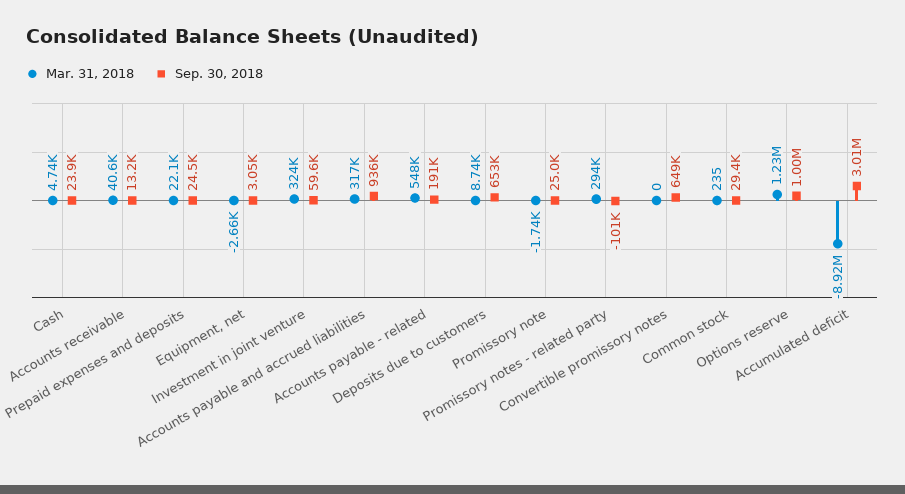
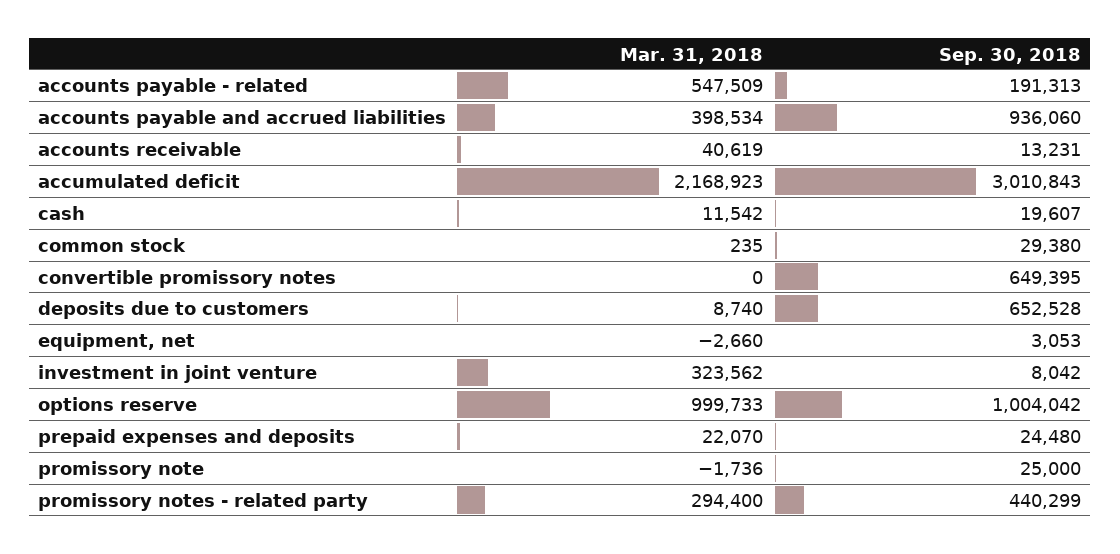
  {
    "Mar. 31, 2018": {
-     "Cash": 4740,
+     "Cash": 11542,
      "Accounts receivable": 40619,
      "Prepaid expenses and deposits": 22070,
      "Equipment, net": -2660,
      "Investment in joint venture": 323562,
-     "Accounts payable and accrued liabilities": 317000,
+     "Accounts payable and accrued liabilities": 398534,
      "Accounts payable - related": 547509,
      "Deposits due to customers": 8740,
      "Promissory note": -1736,
      "Promissory notes - related party": 294400,
      "Convertible promissory notes": 0,
      "Common stock": 235,
-     "Options reserve": 1230000,
+     "Options reserve": 999733,
-     "Accumulated deficit": -8920000
+     "Accumulated deficit": 2168923
    },
    "Sep. 30, 2018": {
-     "Cash": 23900,
+     "Cash": 19607,
      "Accounts receivable": 13231,
      "Prepaid expenses and deposits": 24480,
      "Equipment, net": 3053,
-     "Investment in joint venture": 59600,
+     "Investment in joint venture": 8042,
      "Accounts payable and accrued liabilities": 936060,
      "Accounts payable - related": 191313,
      "Deposits due to customers": 652528,
      "Promissory note": 25000,
-     "Promissory notes - related party": -101000,
+     "Promissory notes - related party": 440299,
      "Convertible promissory notes": 649395,
      "Common stock": 29380,
      "Options reserve": 1004042,
      "Accumulated deficit": 3010843
    }
  }

